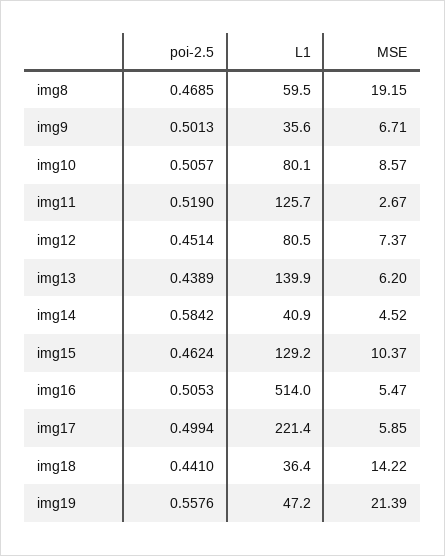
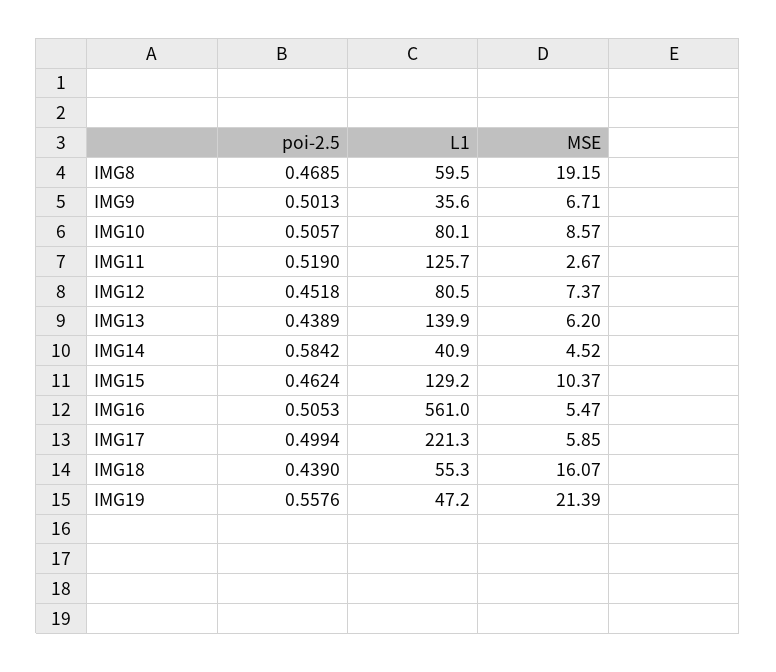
  {
    "poi-2.5": {
      "img8": 0.4685,
      "img9": 0.5013,
      "img10": 0.5057,
      "img11": 0.519,
-     "img12": 0.4514,
+     "img12": 0.4518,
      "img13": 0.4389,
      "img14": 0.5842,
      "img15": 0.4624,
      "img16": 0.5053,
      "img17": 0.4994,
-     "img18": 0.441,
+     "img18": 0.439,
      "img19": 0.5576
    },
    "L1": {
      "img8": 59.5,
      "img9": 35.6,
      "img10": 80.1,
      "img11": 125.7,
      "img12": 80.5,
      "img13": 139.9,
      "img14": 40.9,
      "img15": 129.2,
-     "img16": 514,
+     "img16": 561,
-     "img17": 221.4,
+     "img17": 221.3,
-     "img18": 36.4,
+     "img18": 55.3,
      "img19": 47.2
    },
    "MSE": {
      "img8": 19.15,
      "img9": 6.71,
      "img10": 8.57,
      "img11": 2.67,
      "img12": 7.37,
      "img13": 6.2,
      "img14": 4.52,
      "img15": 10.37,
      "img16": 5.47,
      "img17": 5.85,
-     "img18": 14.22,
+     "img18": 16.07,
      "img19": 21.39
    }
  }

